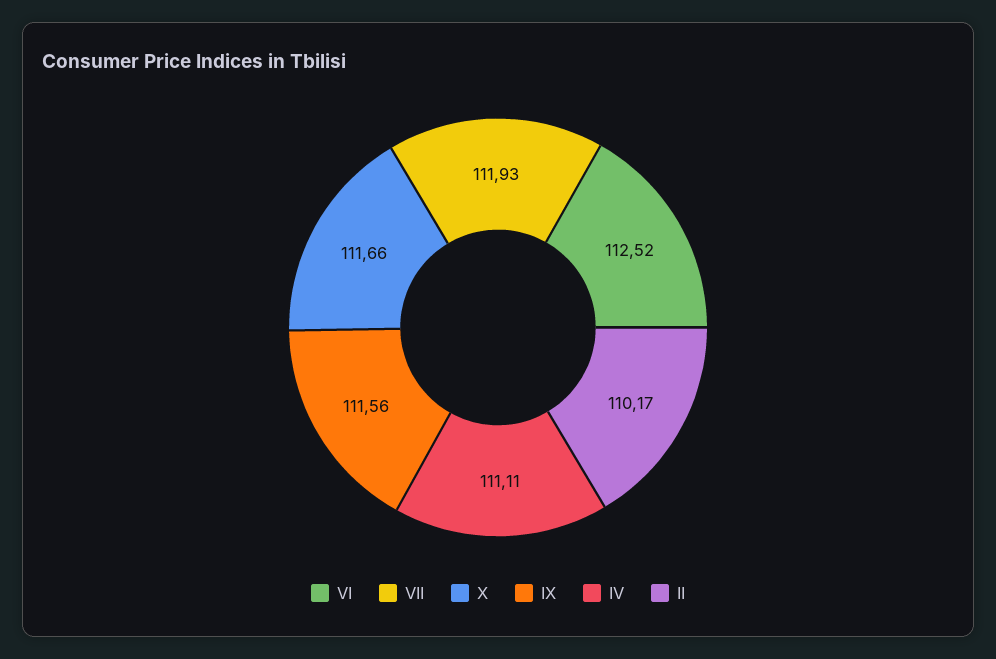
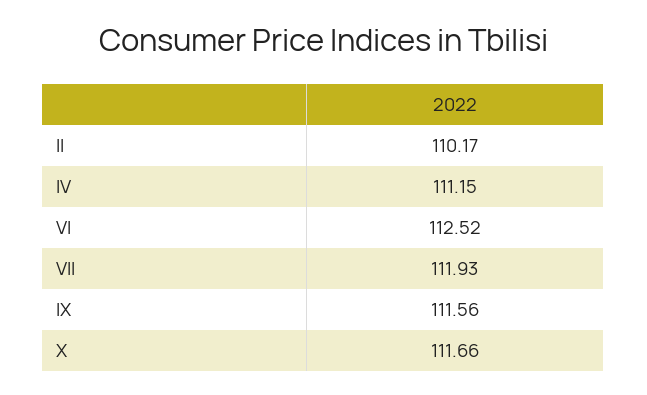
  {
    "VI": 112.52,
    "VII": 111.93,
    "X": 111.66,
    "IX": 111.56,
-   "IV": 111.11,
+   "IV": 111.15,
    "II": 110.17
  }

